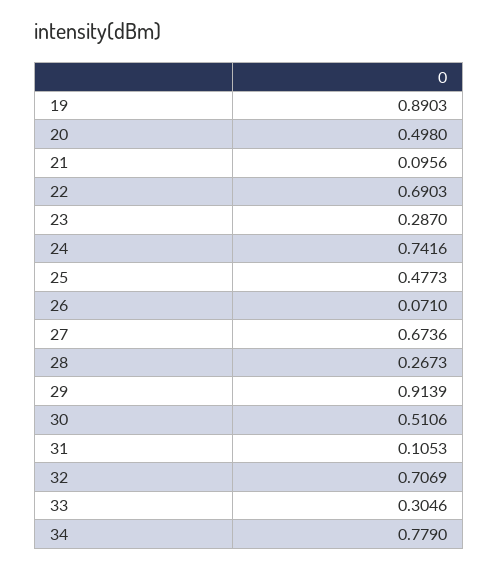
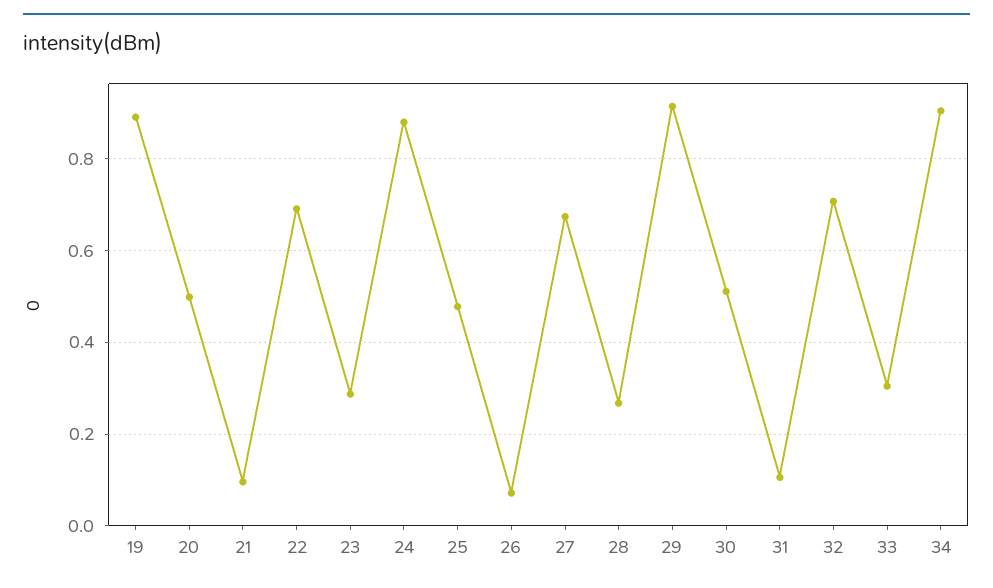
  {
    "19": 0.8903,
    "20": 0.498,
    "21": 0.0956,
    "22": 0.6903,
    "23": 0.287,
-   "24": 0.7416,
+   "24": 0.88,
    "25": 0.4773,
    "26": 0.071,
    "27": 0.6736,
    "28": 0.2673,
    "29": 0.9139,
    "30": 0.5106,
    "31": 0.1053,
    "32": 0.7069,
    "33": 0.3046,
-   "34": 0.779
+   "34": 0.9
  }

